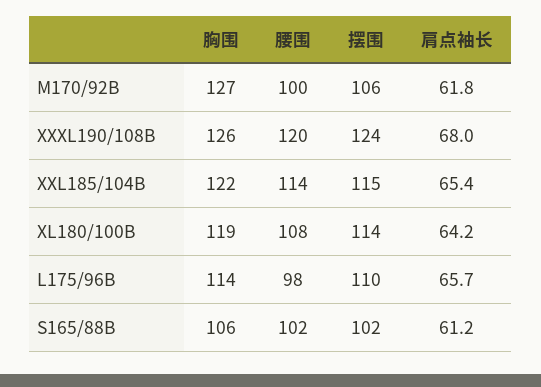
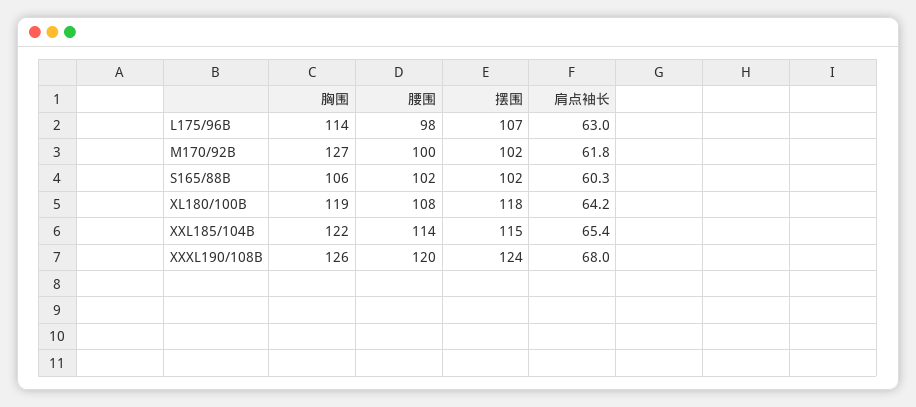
  {
    "胸围": {
      "M170/92B": 127,
      "XXXL190/108B": 126,
      "XXL185/104B": 122,
      "XL180/100B": 119,
      "L175/96B": 114,
      "S165/88B": 106
    },
    "腰围": {
      "M170/92B": 100,
      "XXXL190/108B": 120,
      "XXL185/104B": 114,
      "XL180/100B": 108,
      "L175/96B": 98,
      "S165/88B": 102
    },
    "摆围": {
-     "M170/92B": 106,
+     "M170/92B": 102,
      "XXXL190/108B": 124,
      "XXL185/104B": 115,
-     "XL180/100B": 114,
+     "XL180/100B": 118,
-     "L175/96B": 110,
+     "L175/96B": 107,
      "S165/88B": 102
    },
    "肩点袖长": {
      "M170/92B": 61.8,
      "XXXL190/108B": 68,
      "XXL185/104B": 65.4,
      "XL180/100B": 64.2,
-     "L175/96B": 65.7,
+     "L175/96B": 63,
-     "S165/88B": 61.2
+     "S165/88B": 60.3
    }
  }

